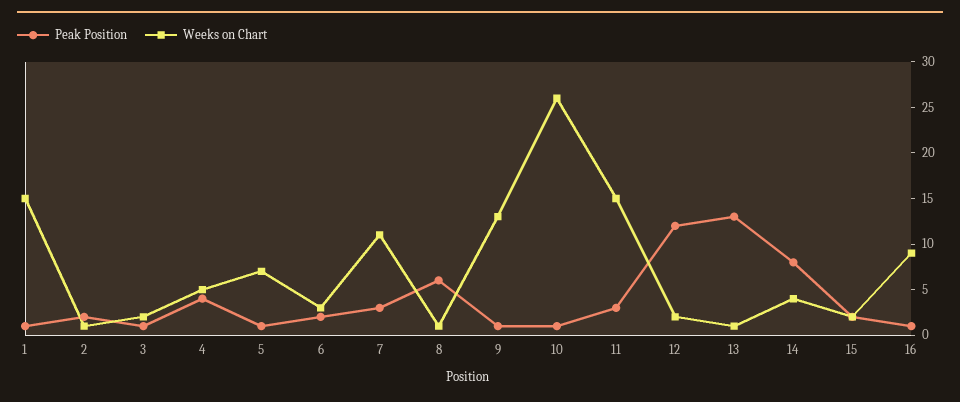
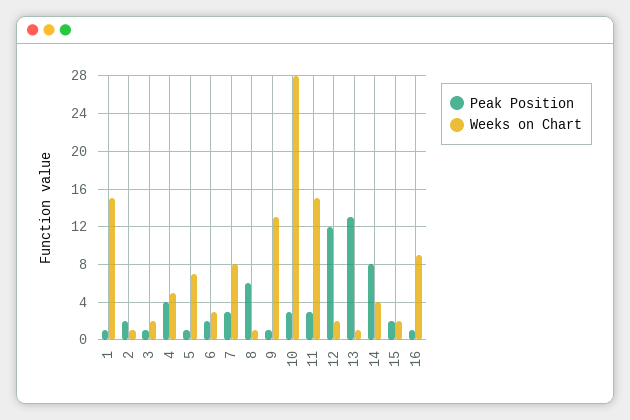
  {
    "Peak Position": {
      "1": 1,
      "2": 2,
      "3": 1,
      "4": 4,
      "5": 1,
      "6": 2,
      "7": 3,
      "8": 6,
      "9": 1,
-     "10": 1,
+     "10": 3,
      "11": 3,
      "12": 12,
      "13": 13,
      "14": 8,
      "15": 2,
      "16": 1
    },
    "Weeks on Chart": {
      "1": 15,
      "2": 1,
      "3": 2,
      "4": 5,
      "5": 7,
      "6": 3,
-     "7": 11,
+     "7": 8,
      "8": 1,
      "9": 13,
-     "10": 26,
+     "10": 28,
      "11": 15,
      "12": 2,
      "13": 1,
      "14": 4,
      "15": 2,
      "16": 9
    }
  }

